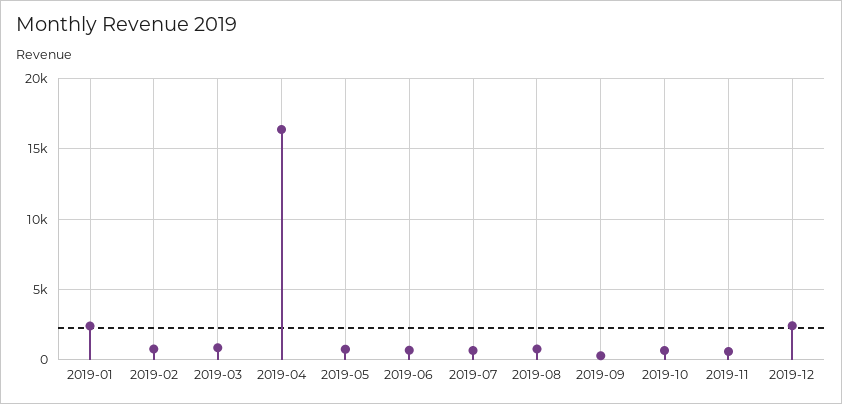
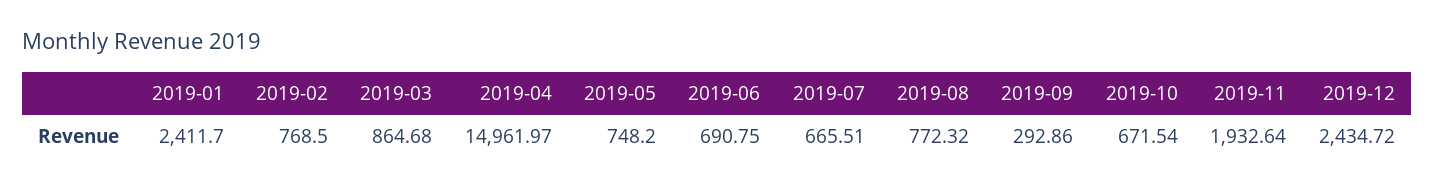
  {
    "2019-01": 2411.7,
    "2019-02": 768.5,
    "2019-03": 864.68,
-   "2019-04": 16500,
+   "2019-04": 14961.97,
    "2019-05": 748.2,
    "2019-06": 690.75,
    "2019-07": 665.51,
    "2019-08": 772.32,
    "2019-09": 292.86,
    "2019-10": 671.54,
-   "2019-11": 500,
+   "2019-11": 1932.64,
    "2019-12": 2434.72
  }

